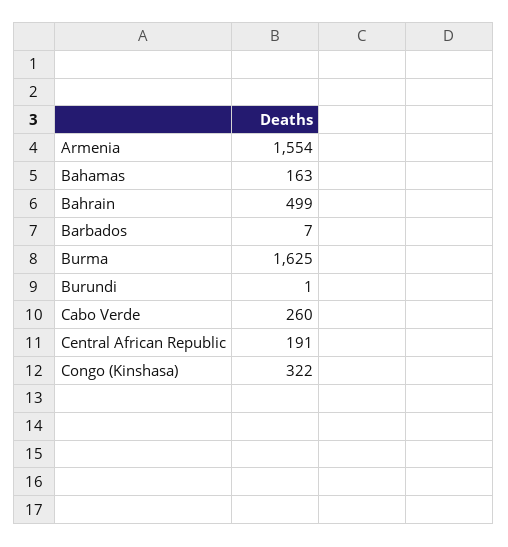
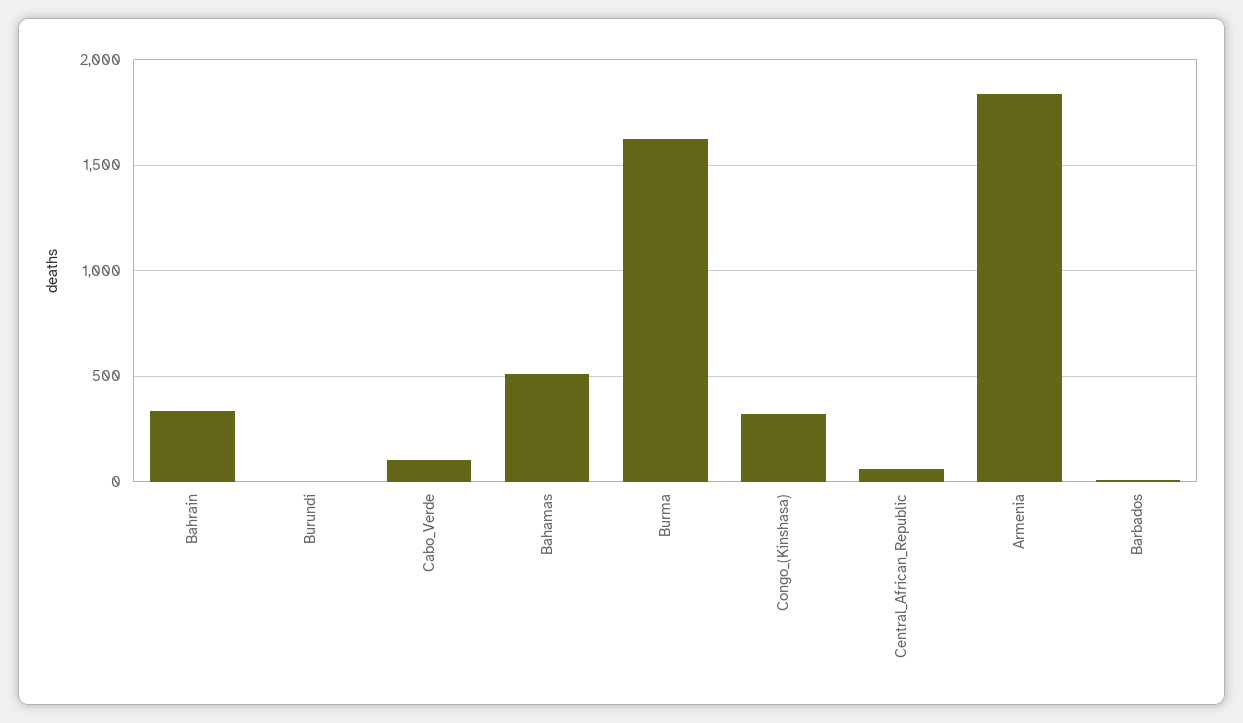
  {
-   "Armenia": 1554,
+   "Armenia": 1850,
-   "Bahamas": 163,
+   "Bahamas": 500,
-   "Bahrain": 499,
+   "Bahrain": 350,
    "Barbados": 7,
    "Burma": 1625,
    "Burundi": 1,
-   "Cabo Verde": 260,
+   "Cabo Verde": 100,
-   "Central African Republic": 191,
+   "Central African Republic": 50,
    "Congo (Kinshasa)": 322
  }

